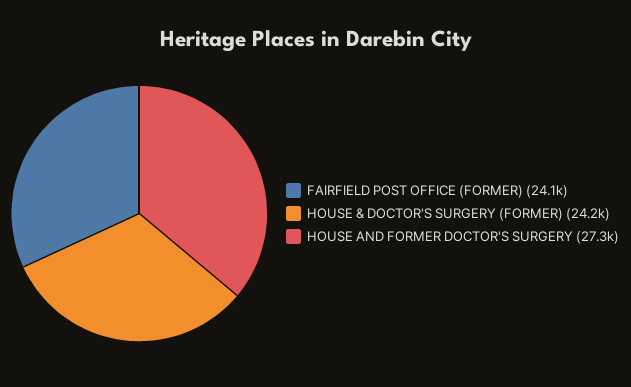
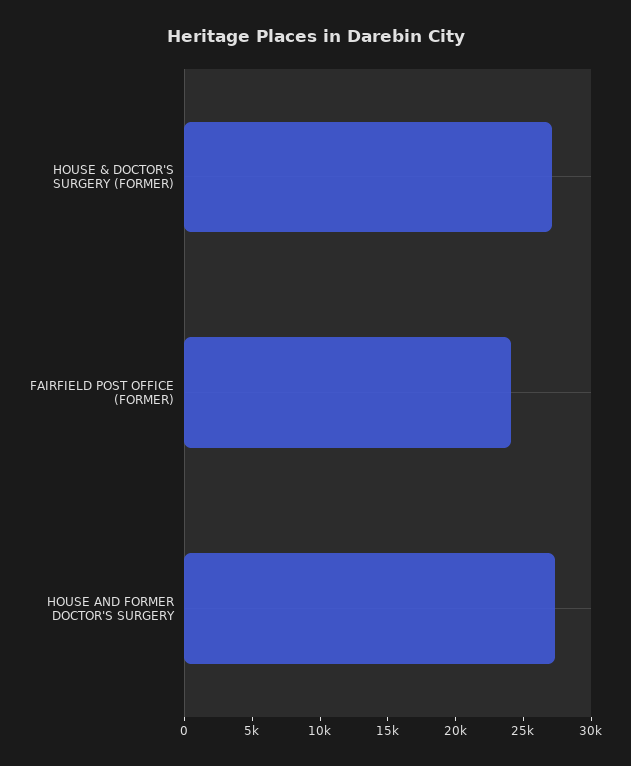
  {
    "FAIRFIELD POST OFFICE (FORMER)": 24100,
-   "HOUSE & DOCTOR'S SURGERY (FORMER)": 24200,
+   "HOUSE & DOCTOR'S SURGERY (FORMER)": 27000,
    "HOUSE AND FORMER DOCTOR'S SURGERY": 27300
  }

